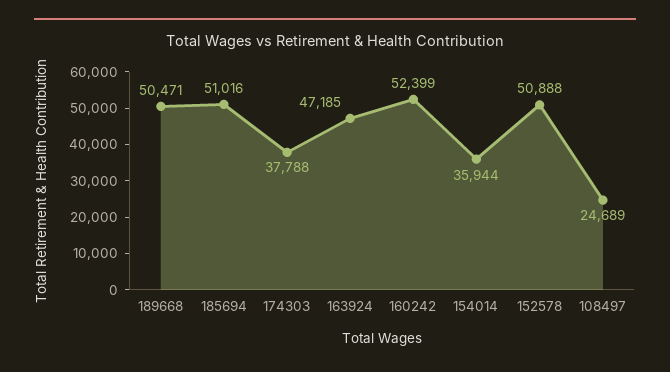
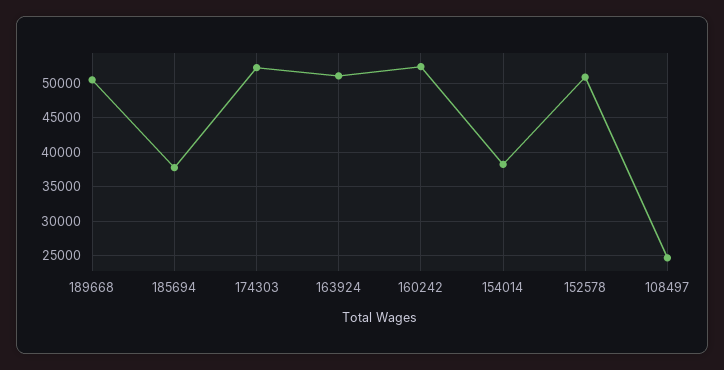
  {
    "189668": 50471,
-   "185694": 51016,
+   "185694": 38000,
-   "174303": 37788,
+   "174303": 52000,
-   "163924": 47185,
+   "163924": 51000,
    "160242": 52399,
-   "154014": 35944,
+   "154014": 38000,
    "152578": 50888,
    "108497": 24689
  }

